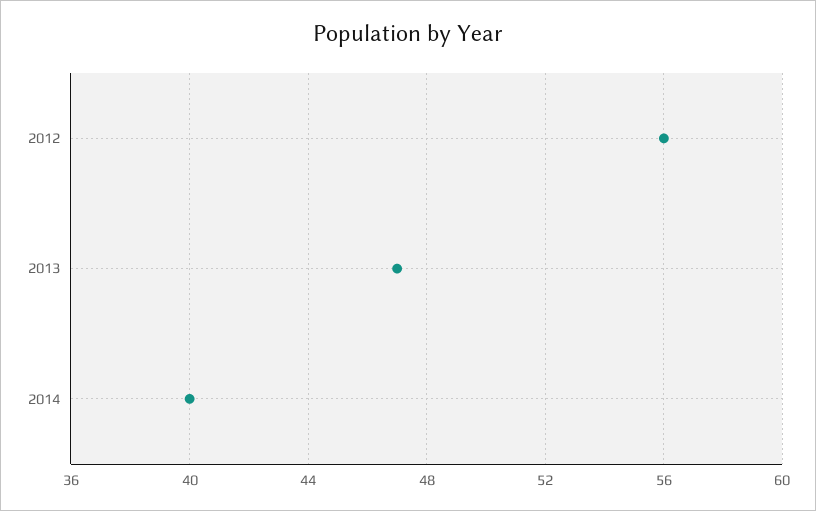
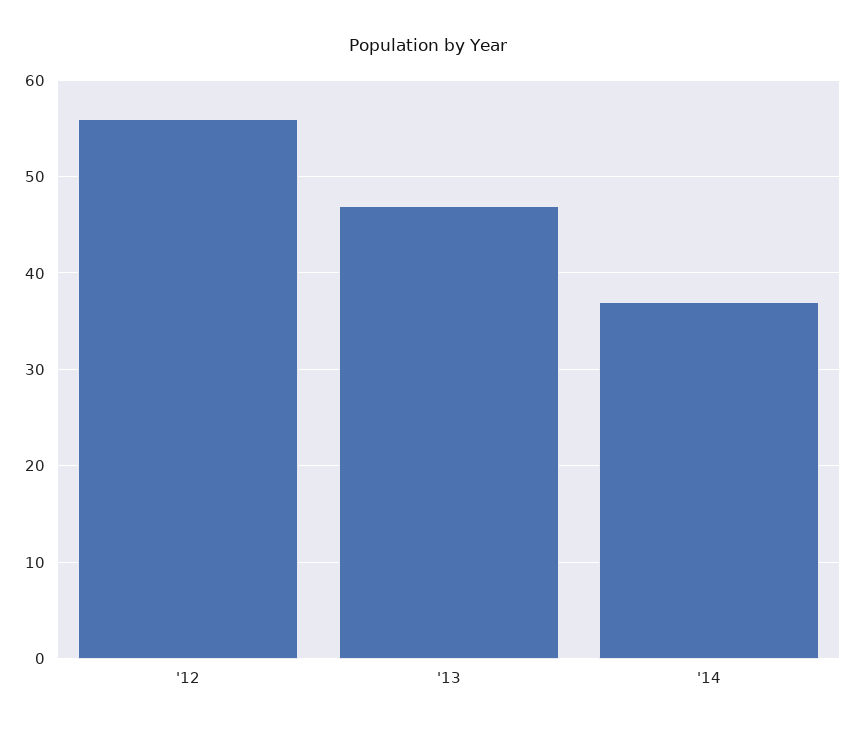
  {
    "2012": 56,
    "2013": 47,
-   "2014": 40
+   "2014": 37
  }

